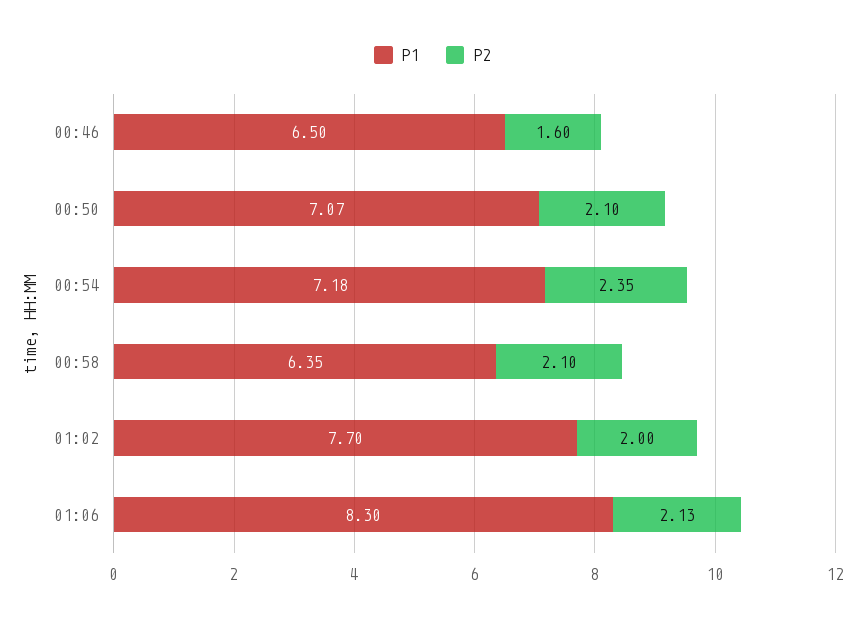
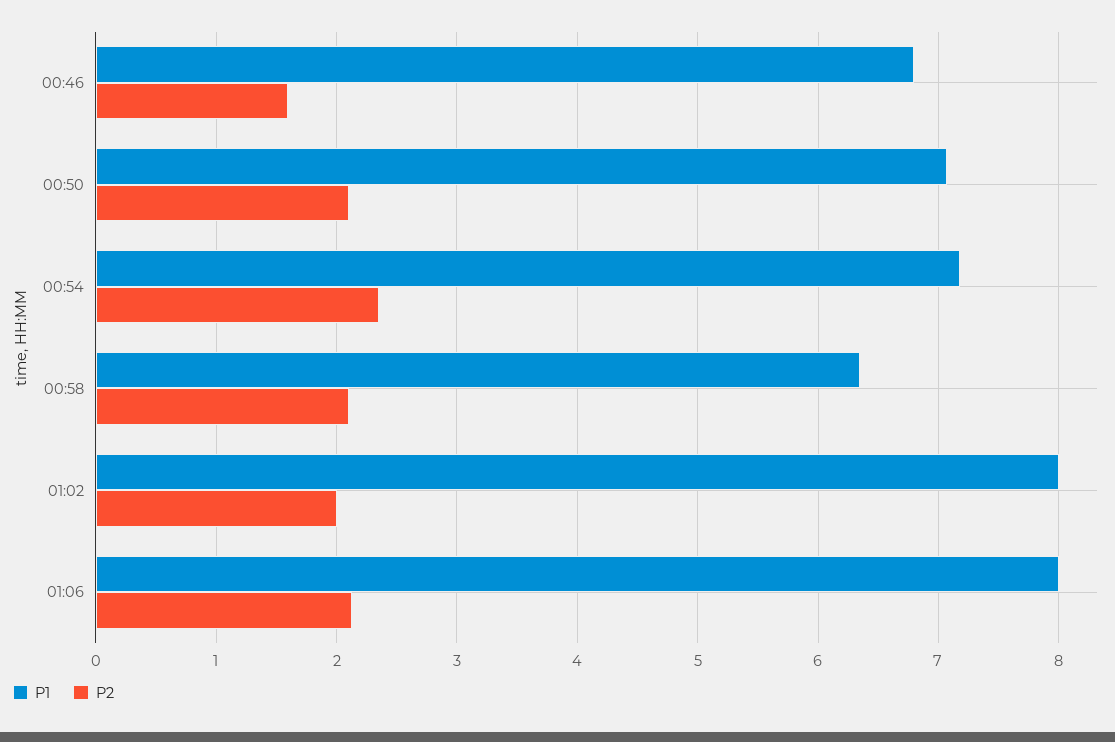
  {
    "P1": {
-     "00:46": 6.5,
+     "00:46": 6.8,
      "00:50": 7.07,
      "00:54": 7.18,
      "00:58": 6.35,
-     "01:02": 7.7,
+     "01:02": 8,
-     "01:06": 8.3
+     "01:06": 8
    },
    "P2": {
      "00:46": 1.6,
      "00:50": 2.1,
      "00:54": 2.35,
      "00:58": 2.1,
      "01:02": 2,
      "01:06": 2.13
    }
  }

